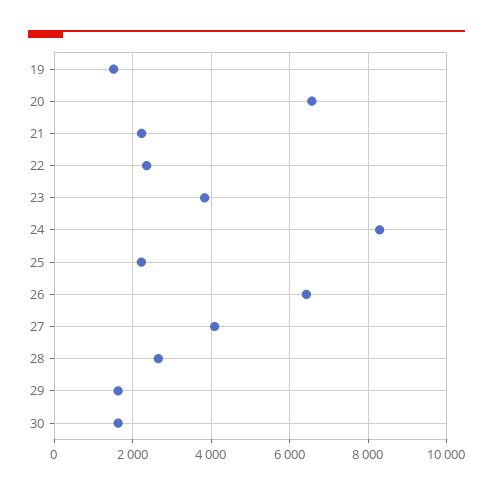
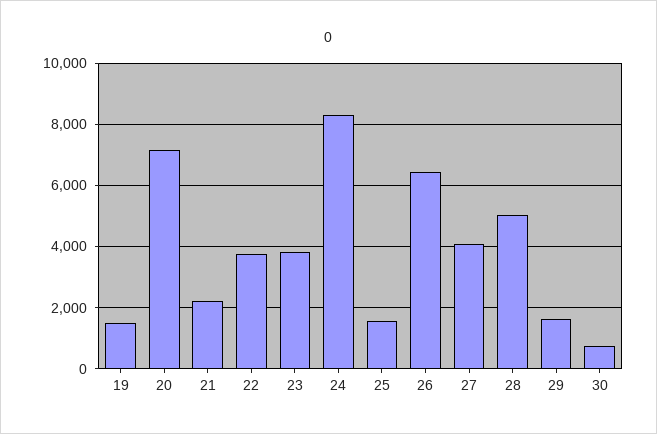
  {
    "19": 1600,
-   "20": 6600,
+   "20": 7200,
    "21": 2200,
-   "22": 2400,
+   "22": 3800,
    "23": 3800,
    "24": 8200,
-   "25": 2200,
+   "25": 1600,
    "26": 6400,
    "27": 4000,
-   "28": 2600,
+   "28": 5000,
    "29": 1600,
-   "30": 1600
+   "30": 800
  }

